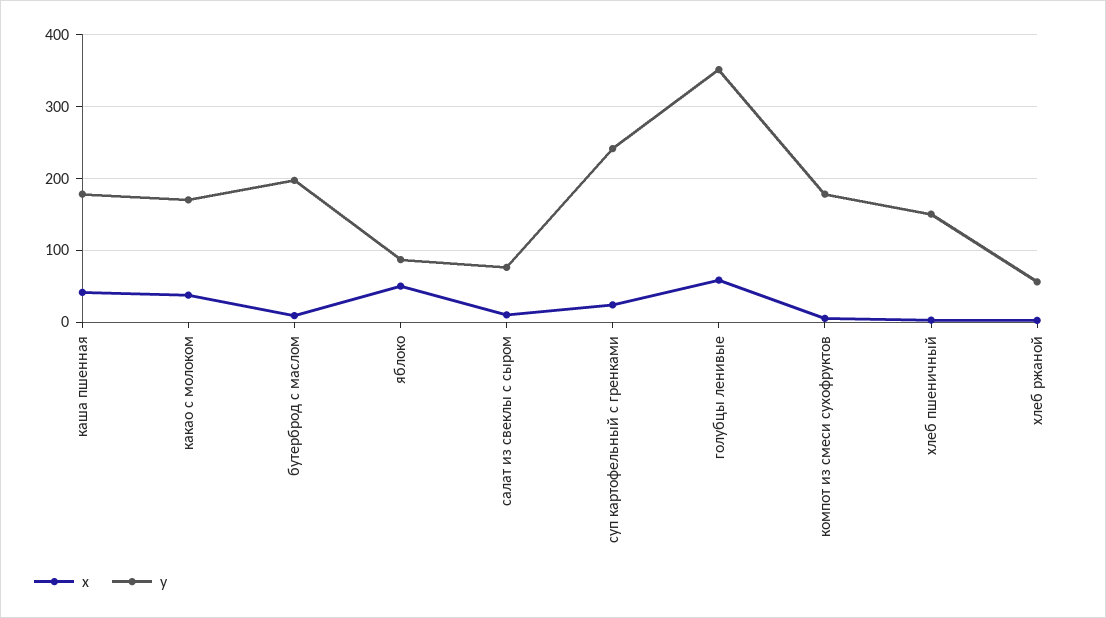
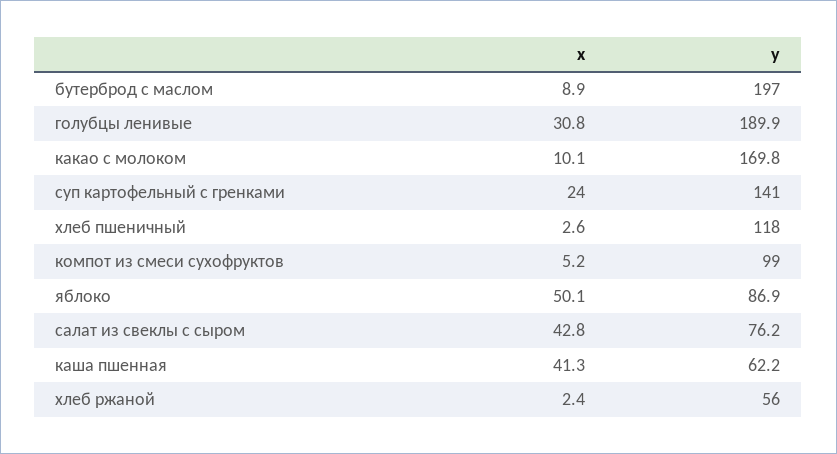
  {
    "x": {
      "каша пшенная": 41.3,
-     "какао с молоком": 40,
+     "какао с молоком": 10.1,
      "бутерброд с маслом": 8.9,
      "яблоко": 50.1,
-     "салат из свеклы с сыром": 10,
+     "салат из свеклы с сыром": 42.8,
      "суп картофельный с гренками": 24,
-     "голубцы ленивые": 60,
+     "голубцы ленивые": 30.8,
      "компот из смеси сухофруктов": 5.2,
      "хлеб пшеничный": 2.6,
      "хлеб ржаной": 2.4
    },
    "y": {
-     "каша пшенная": 180,
+     "каша пшенная": 62.2,
      "какао с молоком": 169.8,
      "бутерброд с маслом": 197,
      "яблоко": 86.9,
      "салат из свеклы с сыром": 76.2,
-     "суп картофельный с гренками": 240,
+     "суп картофельный с гренками": 141,
-     "голубцы ленивые": 350,
+     "голубцы ленивые": 189.9,
-     "компот из смеси сухофруктов": 180,
+     "компот из смеси сухофруктов": 99,
-     "хлеб пшеничный": 150,
+     "хлеб пшеничный": 118,
      "хлеб ржаной": 56
    }
  }

